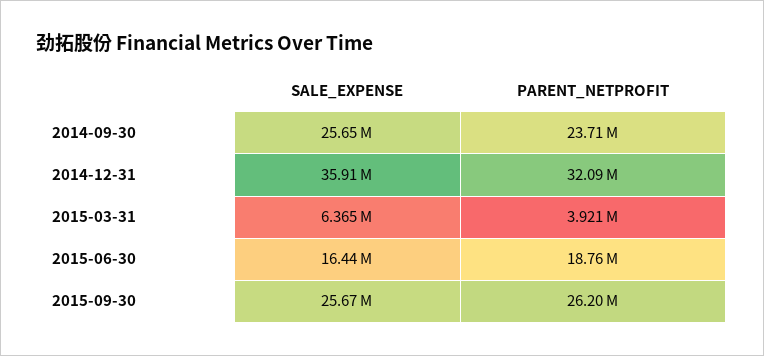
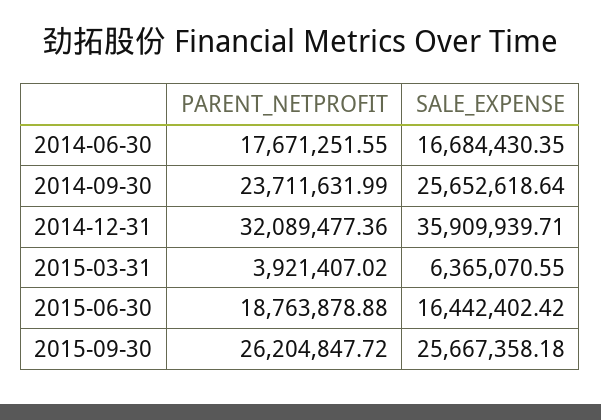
  {
    "SALE_EXPENSE": {
      "2014-09-30": 25652618.64,
      "2014-12-31": 35909939.71,
      "2015-03-31": 6365070.55,
      "2015-06-30": 16442402.42,
-     "2015-09-30": 25667358.18
+     "2015-09-30": 25667358.18,
+     "2014-06-30": 16684430.35
    },
    "PARENT_NETPROFIT": {
      "2014-09-30": 23711631.99,
      "2014-12-31": 32089477.36,
      "2015-03-31": 3921407.02,
      "2015-06-30": 18763878.88,
-     "2015-09-30": 26204847.72
+     "2015-09-30": 26204847.72,
+     "2014-06-30": 17671251.55
    }
  }

